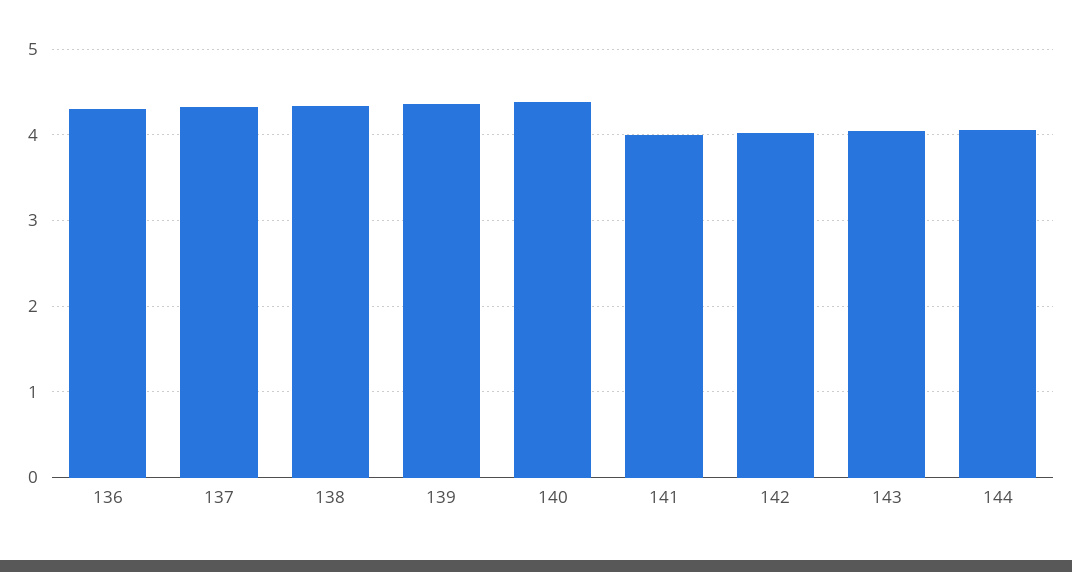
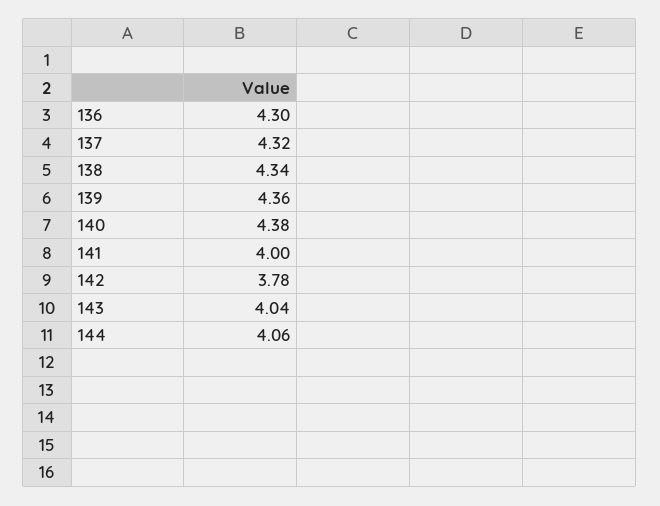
  {
    "136": 4.3,
    "137": 4.32,
    "138": 4.34,
    "139": 4.36,
    "140": 4.38,
    "141": 4,
-   "142": 4,
+   "142": 3.78,
    "143": 4.04,
    "144": 4.06
  }

